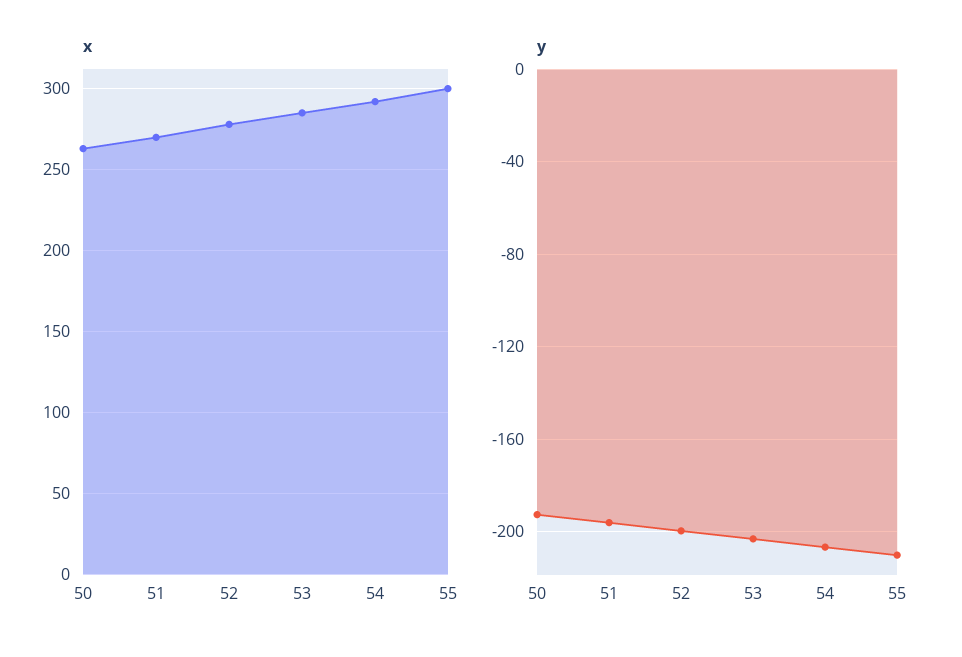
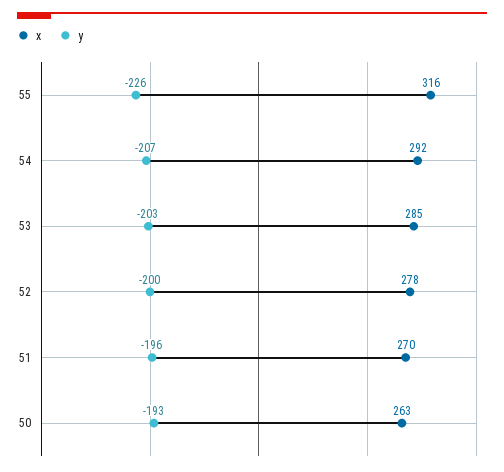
  {
    "x": {
      "50": 263,
      "51": 270,
      "52": 278,
      "53": 285,
      "54": 292,
-     "55": 300
+     "55": 316
    },
    "y": {
      "50": -193,
      "51": -196,
      "52": -200,
      "53": -203,
      "54": -207,
-     "55": -210
+     "55": -226
    }
  }

